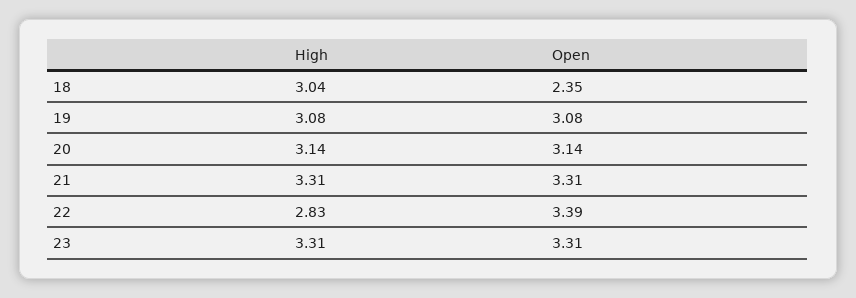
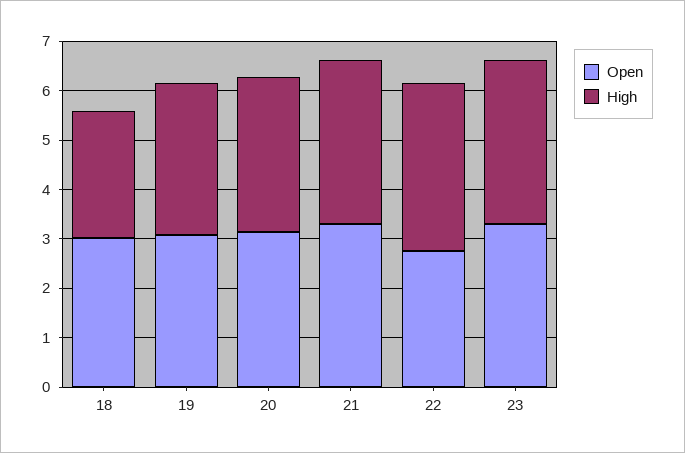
  {
    "High": {
-     "18": 3.04,
+     "18": 2.6,
      "19": 3.08,
      "20": 3.14,
      "21": 3.31,
-     "22": 2.83,
+     "22": 3.4,
      "23": 3.31
    },
    "Open": {
-     "18": 2.35,
+     "18": 3,
      "19": 3.08,
      "20": 3.14,
      "21": 3.31,
-     "22": 3.39,
+     "22": 2.8,
      "23": 3.31
    }
  }

